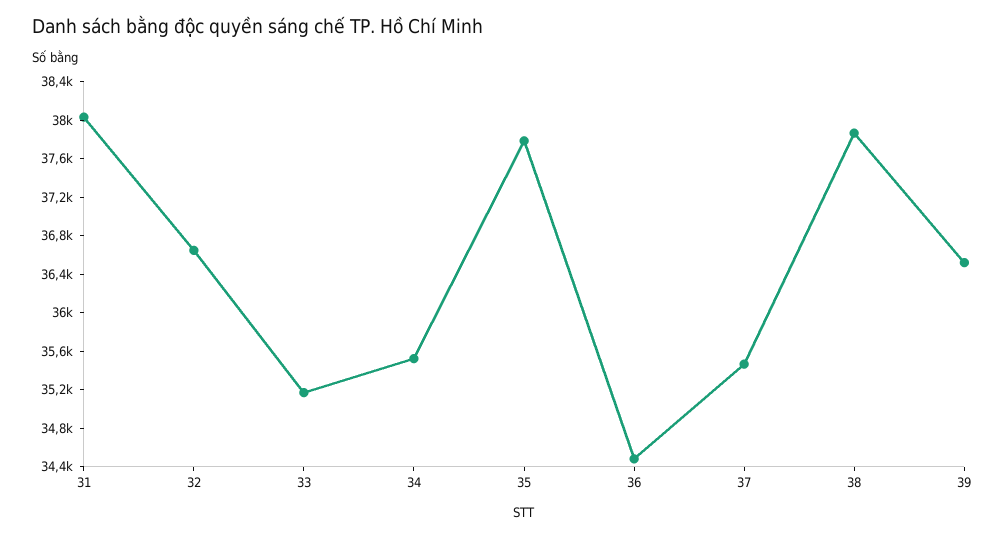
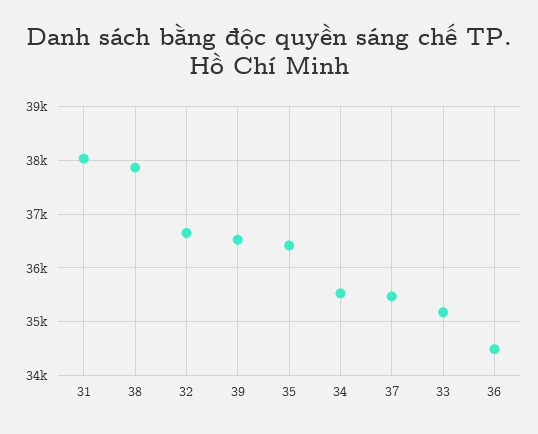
  {
    "31": 38000,
    "32": 36600,
    "33": 35200,
    "34": 35500,
-   "35": 37800,
+   "35": 36400,
    "36": 34500,
    "37": 35500,
    "38": 37900,
    "39": 36500
  }

